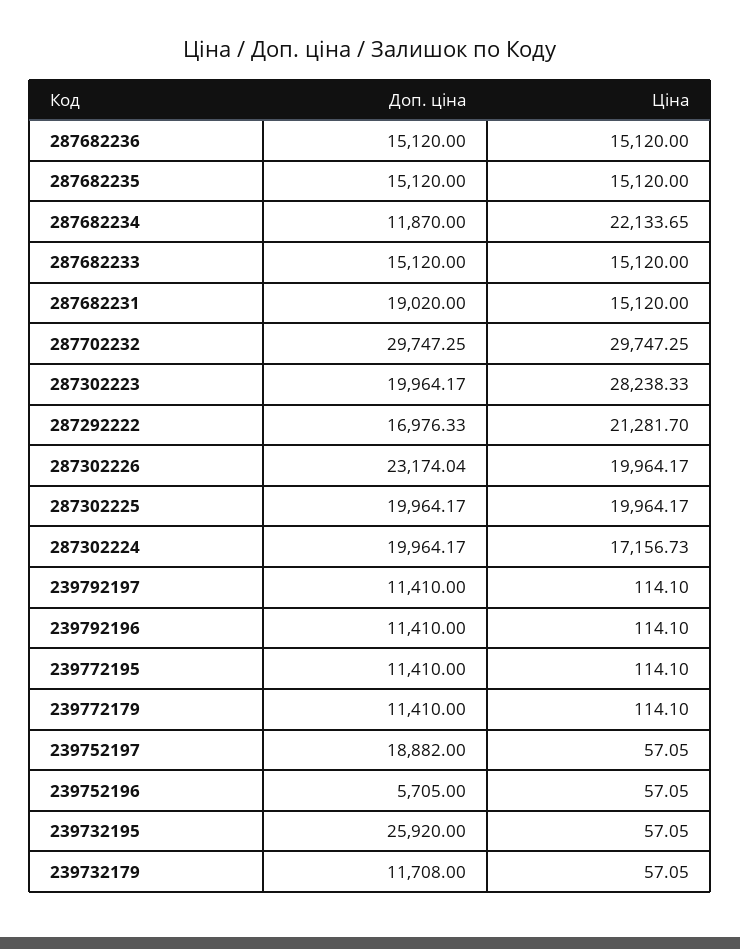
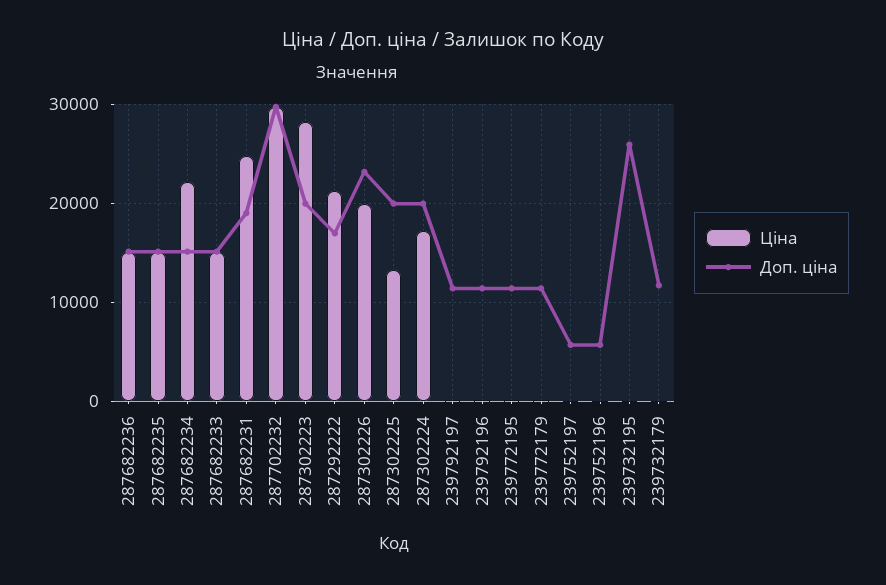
  {
    "Доп. ціна": {
      "287682236": 15120,
      "287682235": 15120,
-     "287682234": 11870,
+     "287682234": 15000,
      "287682233": 15120,
      "287682231": 19020,
      "287702232": 29747.25,
      "287302223": 19964.17,
      "287292222": 16976.33,
      "287302226": 23174.04,
      "287302225": 19964.17,
      "287302224": 19964.17,
      "239792197": 11410,
      "239792196": 11410,
      "239772195": 11410,
      "239772179": 11410,
-     "239752197": 18882,
+     "239752197": 6000,
      "239752196": 5705,
      "239732195": 25920,
      "239732179": 11708
    },
    "Ціна": {
      "287682236": 15120,
      "287682235": 15120,
      "287682234": 22133.65,
      "287682233": 15120,
-     "287682231": 15120,
+     "287682231": 25000,
      "287702232": 29747.25,
      "287302223": 28238.33,
      "287292222": 21281.7,
      "287302226": 19964.17,
-     "287302225": 19964.17,
+     "287302225": 13000,
      "287302224": 17156.73,
      "239792197": 114.1,
      "239792196": 114.1,
      "239772195": 114.1,
      "239772179": 114.1,
      "239752197": 57.05,
      "239752196": 57.05,
      "239732195": 57.05,
      "239732179": 57.05
    }
  }

